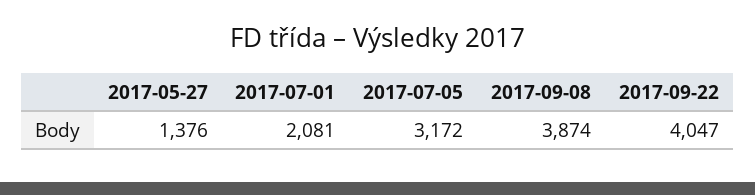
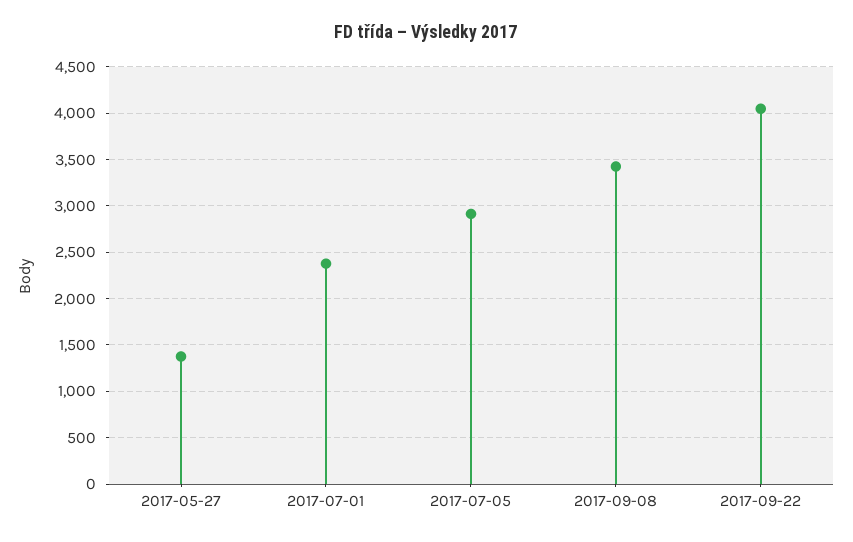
  {
    "2017-05-27": 1376,
-   "2017-07-01": 2081,
+   "2017-07-01": 2400,
-   "2017-07-05": 3172,
+   "2017-07-05": 2900,
-   "2017-09-08": 3874,
+   "2017-09-08": 3400,
    "2017-09-22": 4047
  }

